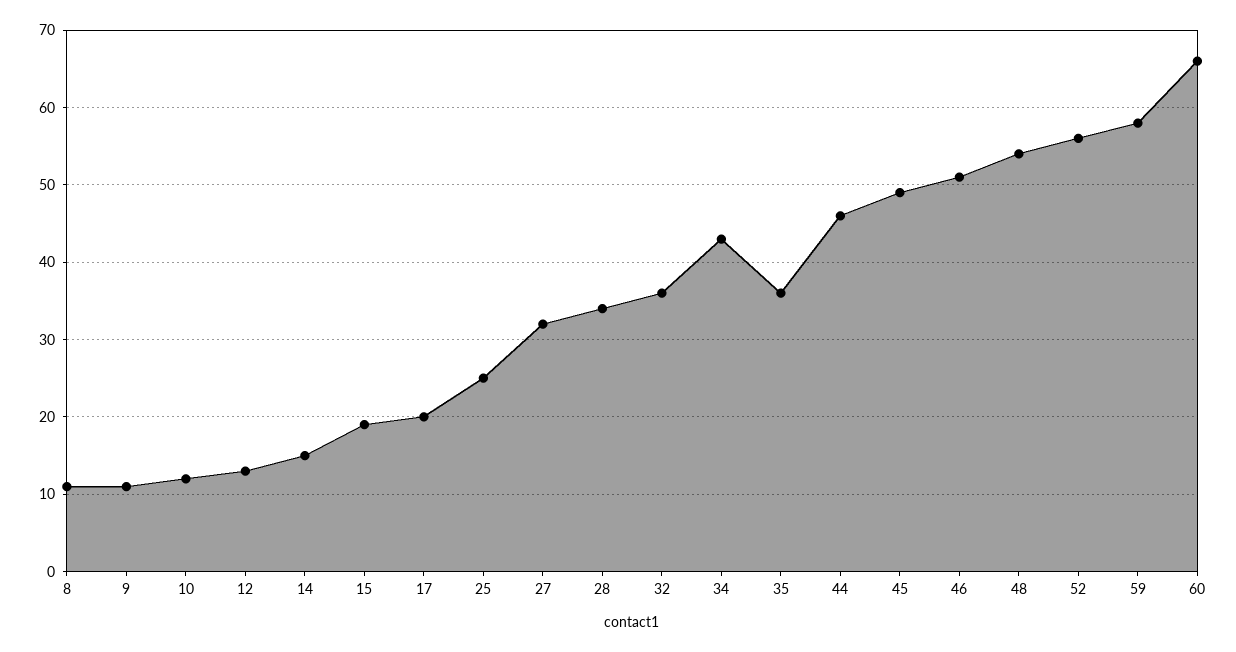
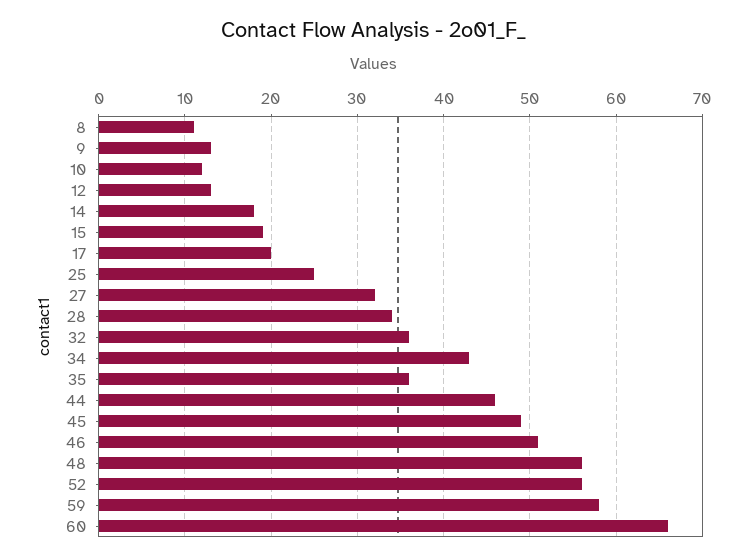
  {
    "8": 11,
-   "9": 11,
+   "9": 13,
    "10": 12,
    "12": 13,
-   "14": 15,
+   "14": 18,
    "15": 19,
    "17": 20,
    "25": 25,
    "27": 32,
    "28": 34,
    "32": 36,
    "34": 43,
    "35": 36,
    "44": 46,
    "45": 49,
    "46": 51,
-   "48": 54,
+   "48": 56,
    "52": 56,
    "59": 58,
    "60": 66
  }

